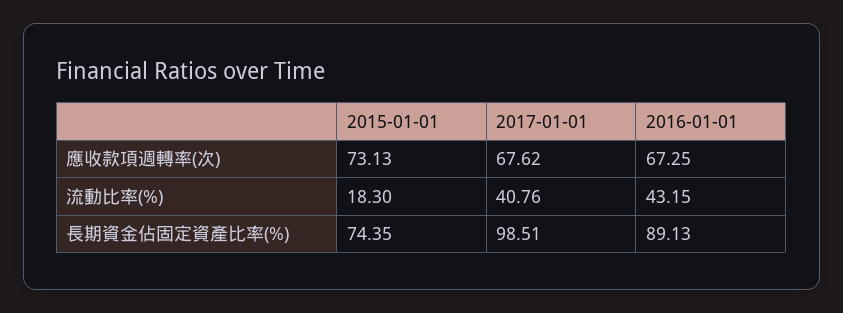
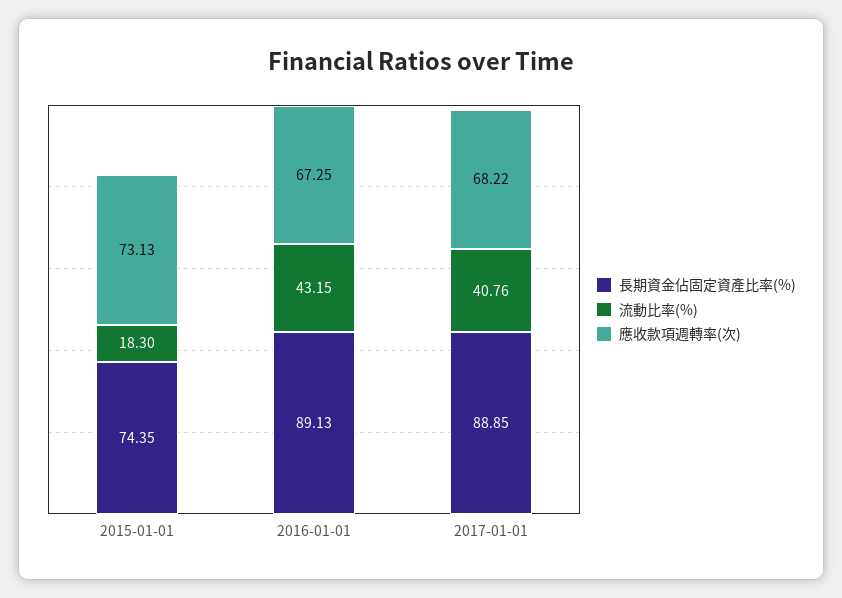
  {
    "應收款項週轉率(次)": {
      "2015-01-01": 73.13,
-     "2017-01-01": 67.62,
+     "2017-01-01": 68.22,
      "2016-01-01": 67.25
    },
    "流動比率(%)": {
      "2015-01-01": 18.3,
      "2017-01-01": 40.76,
      "2016-01-01": 43.15
    },
    "長期資金佔固定資產比率(%)": {
      "2015-01-01": 74.35,
-     "2017-01-01": 98.51,
+     "2017-01-01": 88.85,
      "2016-01-01": 89.13
    }
  }

